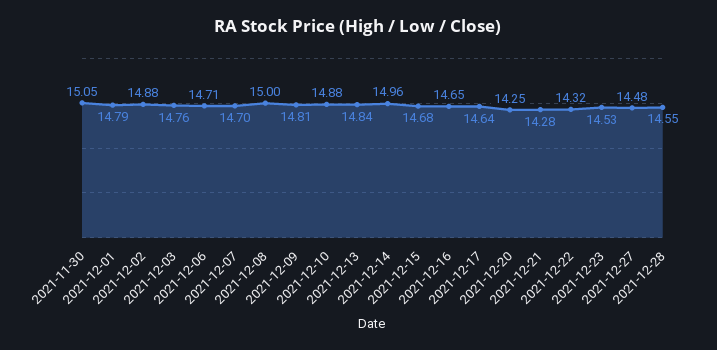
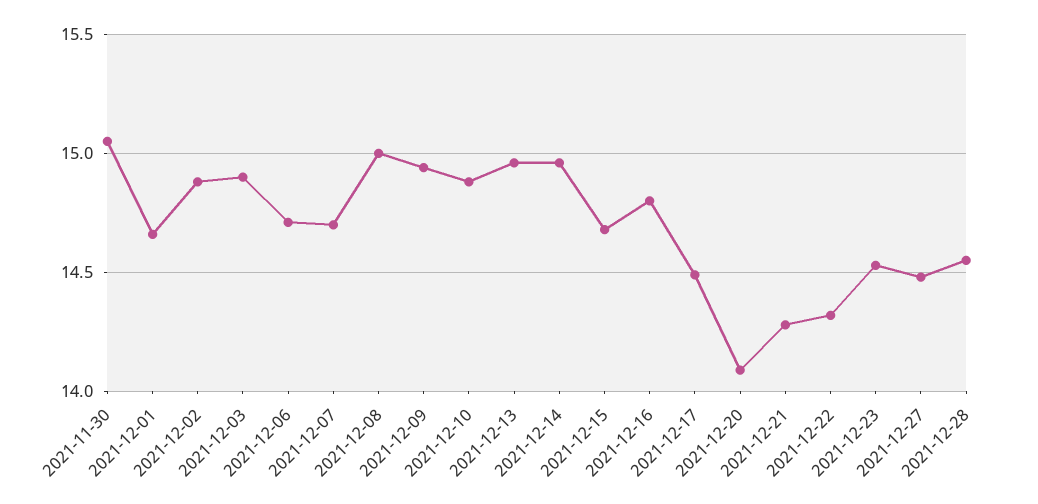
  {
    "2021-11-30": 15.05,
-   "2021-12-01": 14.79,
+   "2021-12-01": 14.65,
    "2021-12-02": 14.88,
-   "2021-12-03": 14.76,
+   "2021-12-03": 14.9,
    "2021-12-06": 14.71,
    "2021-12-07": 14.7,
    "2021-12-08": 15,
-   "2021-12-09": 14.81,
+   "2021-12-09": 14.95,
    "2021-12-10": 14.88,
-   "2021-12-13": 14.84,
+   "2021-12-13": 14.95,
    "2021-12-14": 14.96,
    "2021-12-15": 14.68,
-   "2021-12-16": 14.65,
+   "2021-12-16": 14.8,
-   "2021-12-17": 14.64,
+   "2021-12-17": 14.5,
-   "2021-12-20": 14.25,
+   "2021-12-20": 14.1,
    "2021-12-21": 14.28,
    "2021-12-22": 14.32,
    "2021-12-23": 14.53,
    "2021-12-27": 14.48,
    "2021-12-28": 14.55
  }

